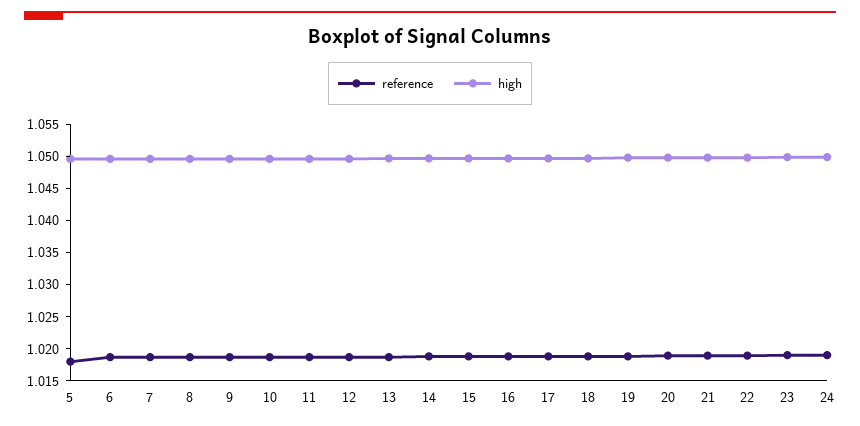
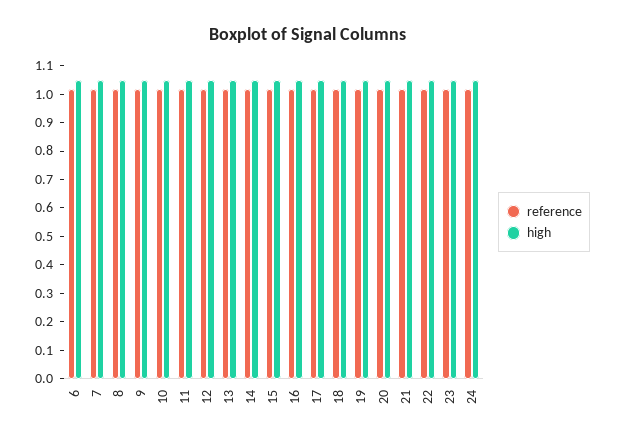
  {
    "reference": {
-     "5": 1.0175,
      "6": 1.0175,
      "7": 1.0175,
      "8": 1.0175,
      "9": 1.0175,
      "10": 1.0175,
      "11": 1.0175,
      "12": 1.0175,
      "13": 1.0175,
      "14": 1.02,
      "15": 1.02,
      "16": 1.02,
      "17": 1.02,
      "18": 1.02,
      "19": 1.02,
      "20": 1.02,
      "21": 1.02,
      "22": 1.02,
      "23": 1.02,
      "24": 1.02
    },
    "high": {
-     "5": 1.05,
      "6": 1.05,
      "7": 1.05,
      "8": 1.05,
      "9": 1.05,
      "10": 1.05,
      "11": 1.05,
      "12": 1.05,
      "13": 1.05,
      "14": 1.05,
      "15": 1.05,
      "16": 1.05,
      "17": 1.05,
      "18": 1.05,
      "19": 1.05,
      "20": 1.05,
      "21": 1.05,
      "22": 1.05,
      "23": 1.05,
      "24": 1.05
    }
  }

